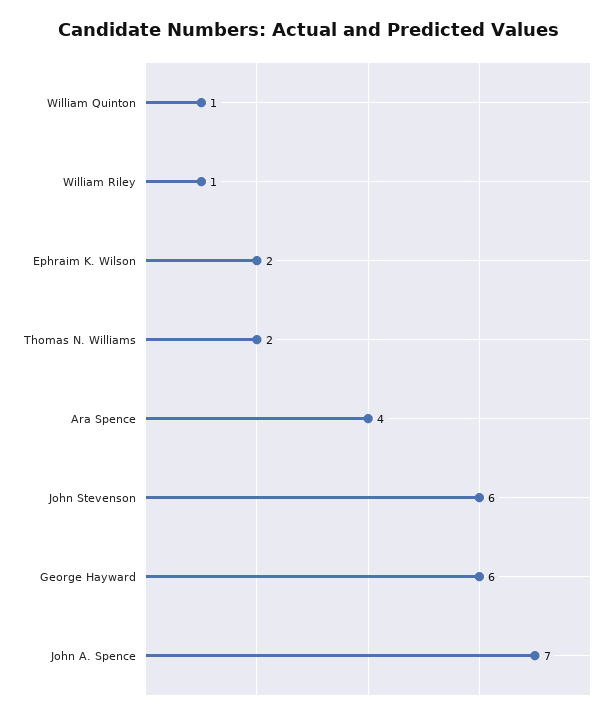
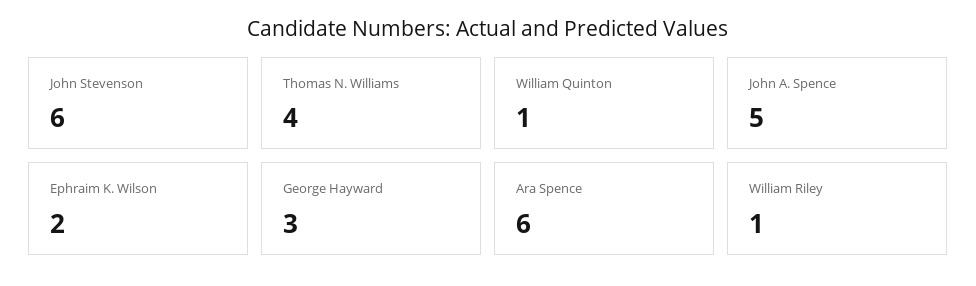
  {
    "William Quinton": 1,
    "William Riley": 1,
    "Ephraim K. Wilson": 2,
-   "Thomas N. Williams": 2,
+   "Thomas N. Williams": 4,
-   "Ara Spence": 4,
+   "Ara Spence": 6,
    "John Stevenson": 6,
-   "George Hayward": 6,
+   "George Hayward": 3,
-   "John A. Spence": 7
+   "John A. Spence": 5
  }

